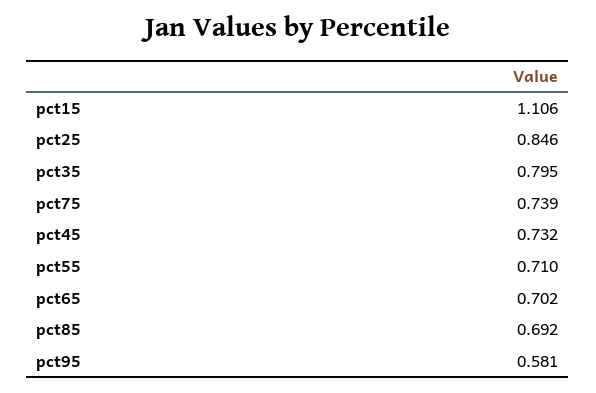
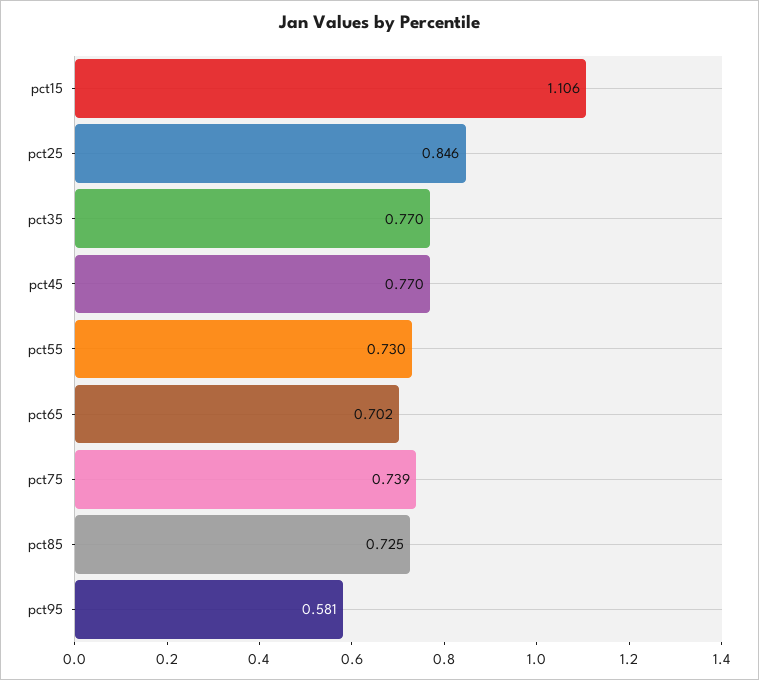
  {
    "pct15": 1.106,
    "pct25": 0.846,
-   "pct35": 0.795,
+   "pct35": 0.77,
    "pct75": 0.739,
-   "pct45": 0.732,
+   "pct45": 0.77,
-   "pct55": 0.71,
+   "pct55": 0.73,
    "pct65": 0.702,
-   "pct85": 0.692,
+   "pct85": 0.725,
    "pct95": 0.581
  }

